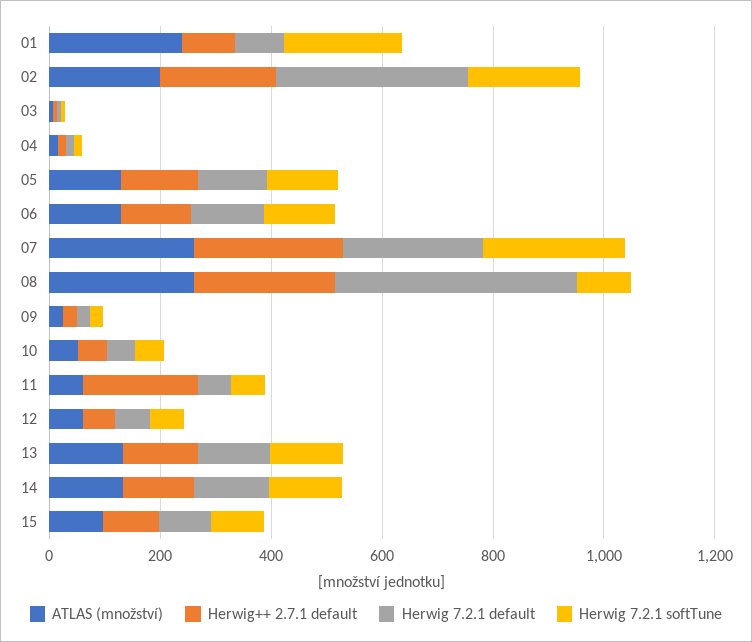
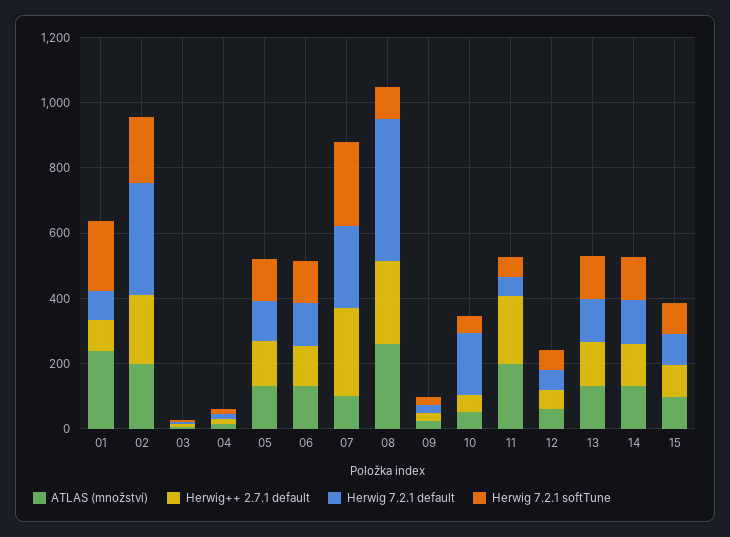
  {
    "ATLAS (množství)": {
      "01": 250,
      "02": 200,
      "03": 0,
      "04": 0,
      "05": 150,
      "06": 150,
-     "07": 250,
+     "07": 100,
      "08": 250,
      "09": 0,
      "10": 50,
-     "11": 50,
+     "11": 200,
      "12": 50,
      "13": 150,
      "14": 150,
      "15": 100
    },
    "Herwig++ 2.7.1 default": {
      "01": 100,
      "02": 200,
      "03": 0,
      "04": 0,
      "05": 150,
      "06": 150,
      "07": 250,
      "08": 250,
      "09": 50,
      "10": 50,
      "11": 200,
      "12": 50,
      "13": 150,
      "14": 150,
      "15": 100
    },
    "Herwig 7.2.1 default": {
      "01": 100,
      "02": 350,
      "03": 0,
      "04": 0,
      "05": 150,
      "06": 150,
      "07": 250,
      "08": 450,
      "09": 0,
-     "10": 50,
+     "10": 200,
      "11": 50,
      "12": 50,
      "13": 150,
      "14": 150,
      "15": 100
    },
    "Herwig 7.2.1 softTune": {
      "01": 200,
      "02": 200,
      "03": 0,
      "04": 0,
      "05": 150,
      "06": 150,
      "07": 250,
      "08": 100,
      "09": 0,
      "10": 50,
      "11": 50,
      "12": 50,
      "13": 150,
      "14": 150,
      "15": 100
    }
  }

